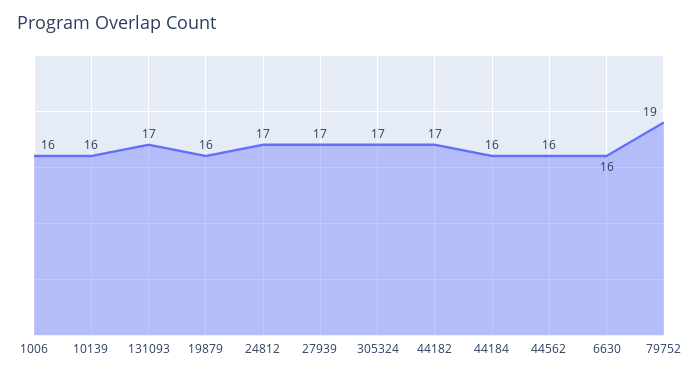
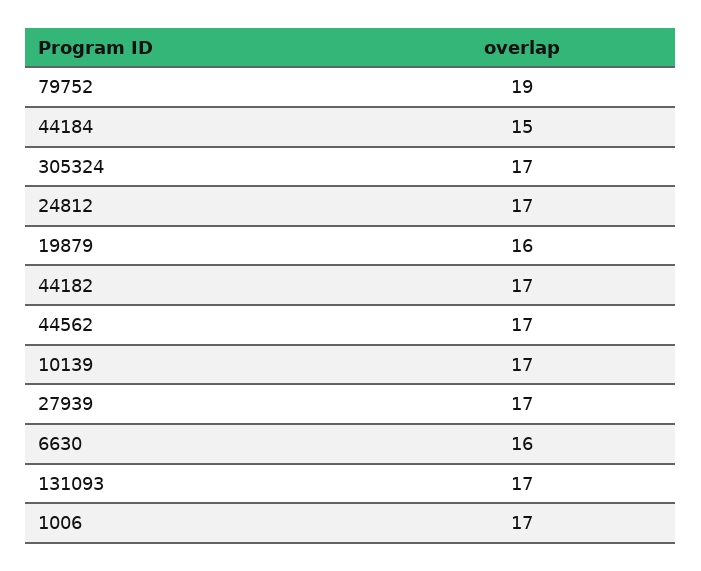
  {
-   "1006": 16,
+   "1006": 17,
-   "10139": 16,
+   "10139": 17,
    "131093": 17,
    "19879": 16,
    "24812": 17,
    "27939": 17,
    "305324": 17,
    "44182": 17,
-   "44184": 16,
+   "44184": 15,
-   "44562": 16,
+   "44562": 17,
    "6630": 16,
    "79752": 19
  }

